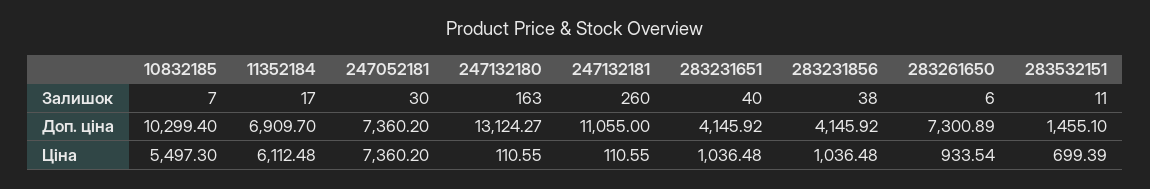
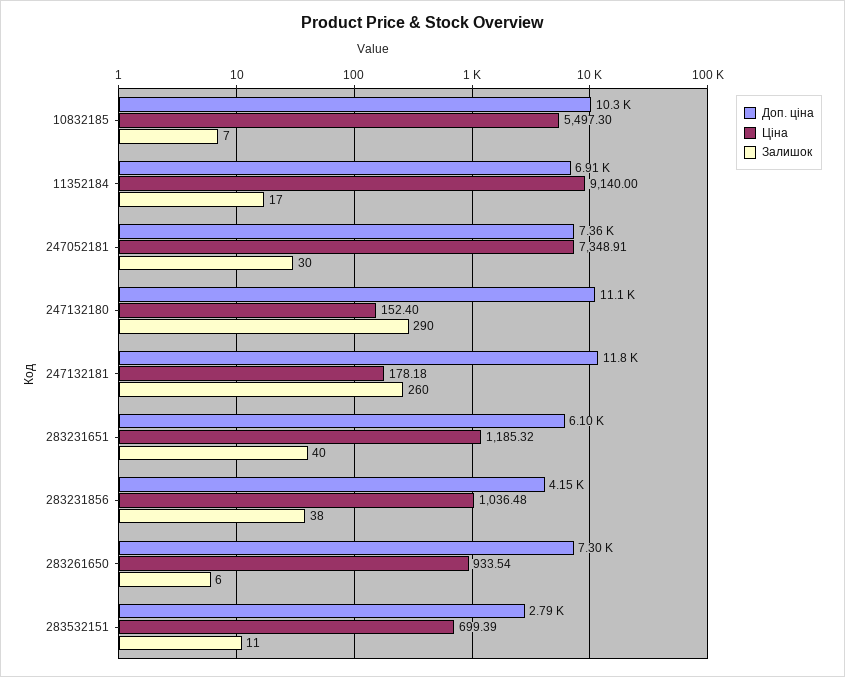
  {
    "Залишок": {
      "10832185": 7,
      "11352184": 17,
      "247052181": 30,
-     "247132180": 163,
+     "247132180": 290,
      "247132181": 260,
      "283231651": 40,
      "283231856": 38,
      "283261650": 6,
      "283532151": 11
    },
    "Доп. ціна": {
      "10832185": 10299.4,
      "11352184": 6909.7,
      "247052181": 7360.2,
-     "247132180": 13124.27,
+     "247132180": 11100,
-     "247132181": 11055,
+     "247132181": 11800,
-     "283231651": 4145.92,
+     "283231651": 6100,
      "283231856": 4145.92,
      "283261650": 7300.89,
-     "283532151": 1455.1
+     "283532151": 2790
    },
    "Ціна": {
      "10832185": 5497.3,
-     "11352184": 6112.48,
+     "11352184": 9140,
-     "247052181": 7360.2,
+     "247052181": 7348.91,
-     "247132180": 110.55,
+     "247132180": 152.4,
-     "247132181": 110.55,
+     "247132181": 178.18,
-     "283231651": 1036.48,
+     "283231651": 1185.32,
      "283231856": 1036.48,
      "283261650": 933.54,
      "283532151": 699.39
    }
  }

